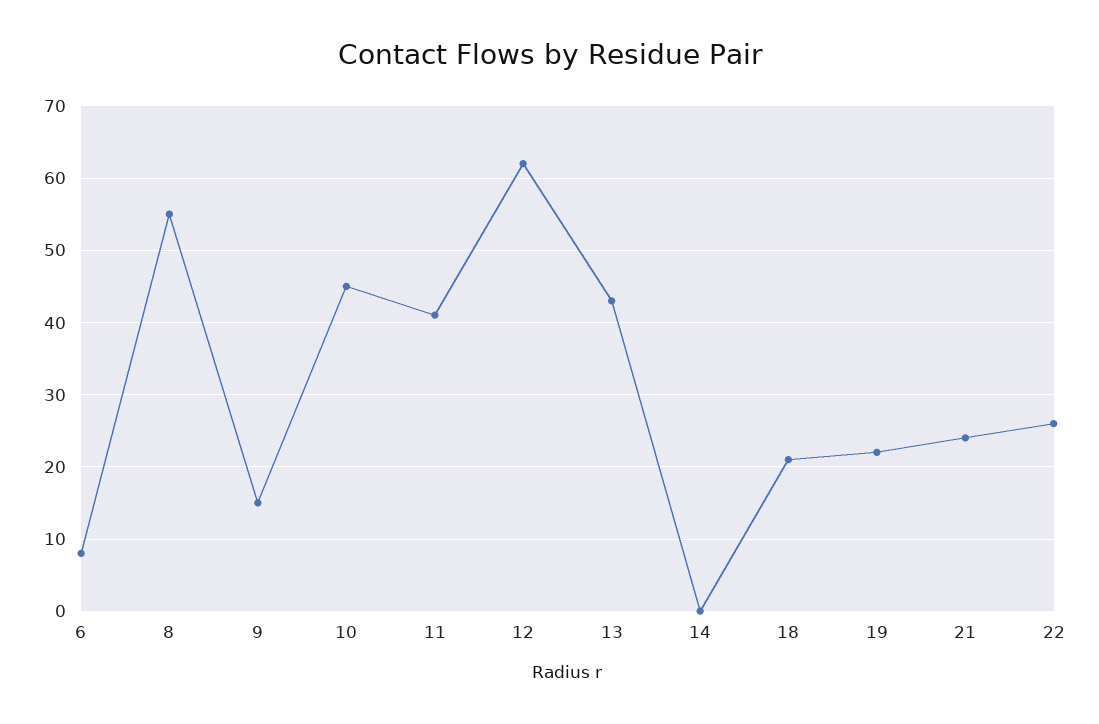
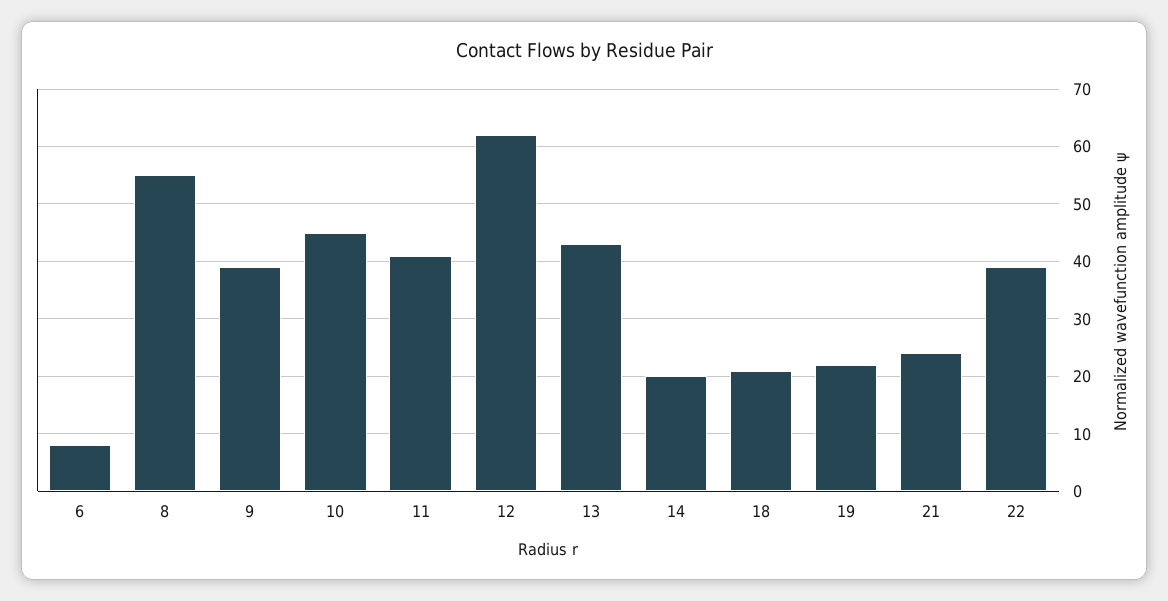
  {
    "6": 8,
    "8": 55,
-   "9": 15,
+   "9": 40,
    "10": 45,
    "11": 41,
    "12": 62,
    "13": 43,
-   "14": 0,
+   "14": 20,
    "18": 21,
    "19": 22,
    "21": 24,
-   "22": 26
+   "22": 40
  }

